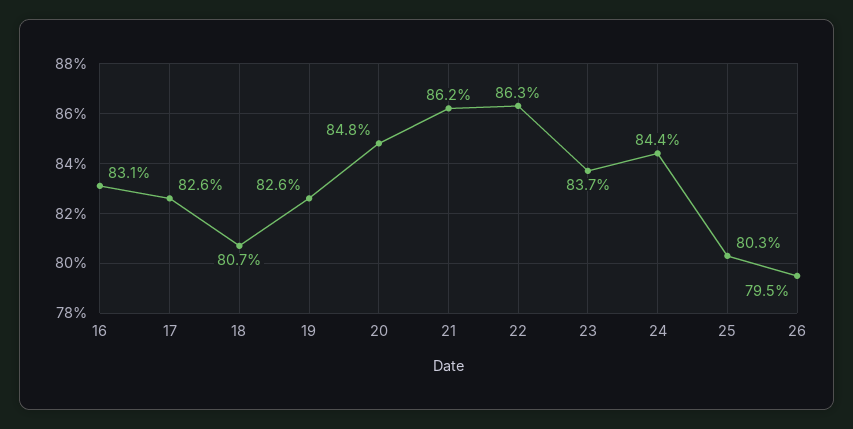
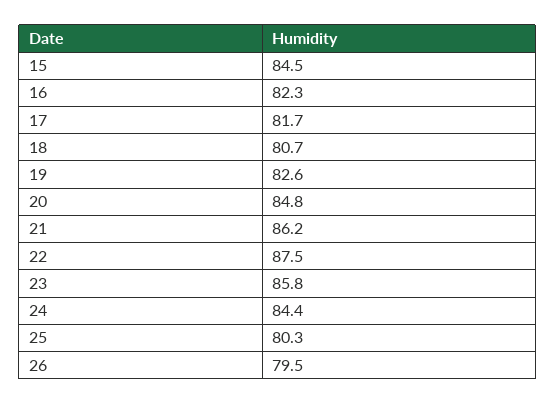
  {
-   "16": 83.1,
+   "16": 82.3,
-   "17": 82.6,
+   "17": 81.7,
    "18": 80.7,
    "19": 82.6,
    "20": 84.8,
    "21": 86.2,
-   "22": 86.3,
+   "22": 87.5,
-   "23": 83.7,
+   "23": 85.8,
    "24": 84.4,
    "25": 80.3,
-   "26": 79.5
+   "26": 79.5,
+   "15": 84.5
  }

